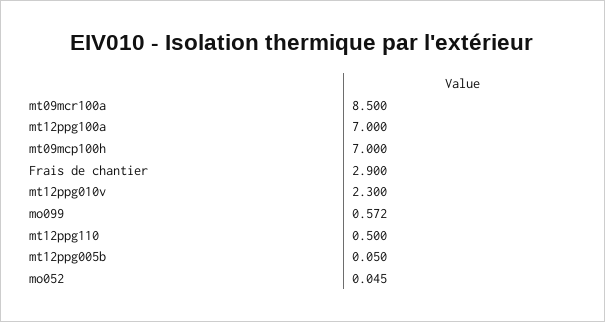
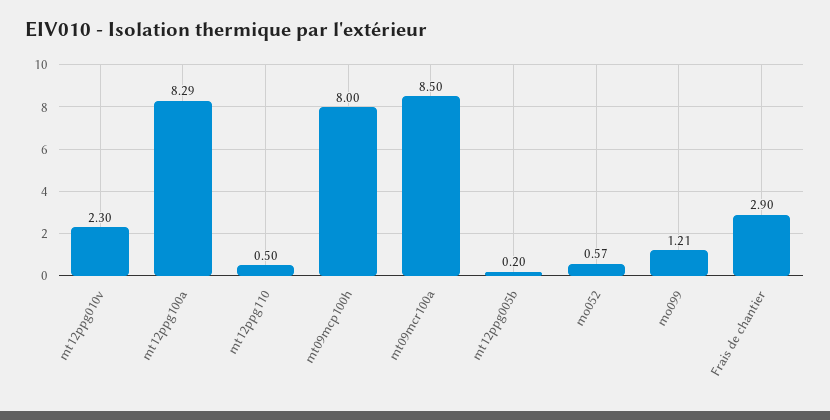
  {
    "mt09mcr100a": 8.5,
-   "mt12ppg100a": 7,
+   "mt12ppg100a": 8.29,
-   "mt09mcp100h": 7,
+   "mt09mcp100h": 8,
    "Frais de chantier": 2.9,
    "mt12ppg010v": 2.3,
-   "mo099": 0.572,
+   "mo099": 1.21,
    "mt12ppg110": 0.5,
-   "mt12ppg005b": 0.05,
+   "mt12ppg005b": 0.2,
-   "mo052": 0.045
+   "mo052": 0.57
  }

